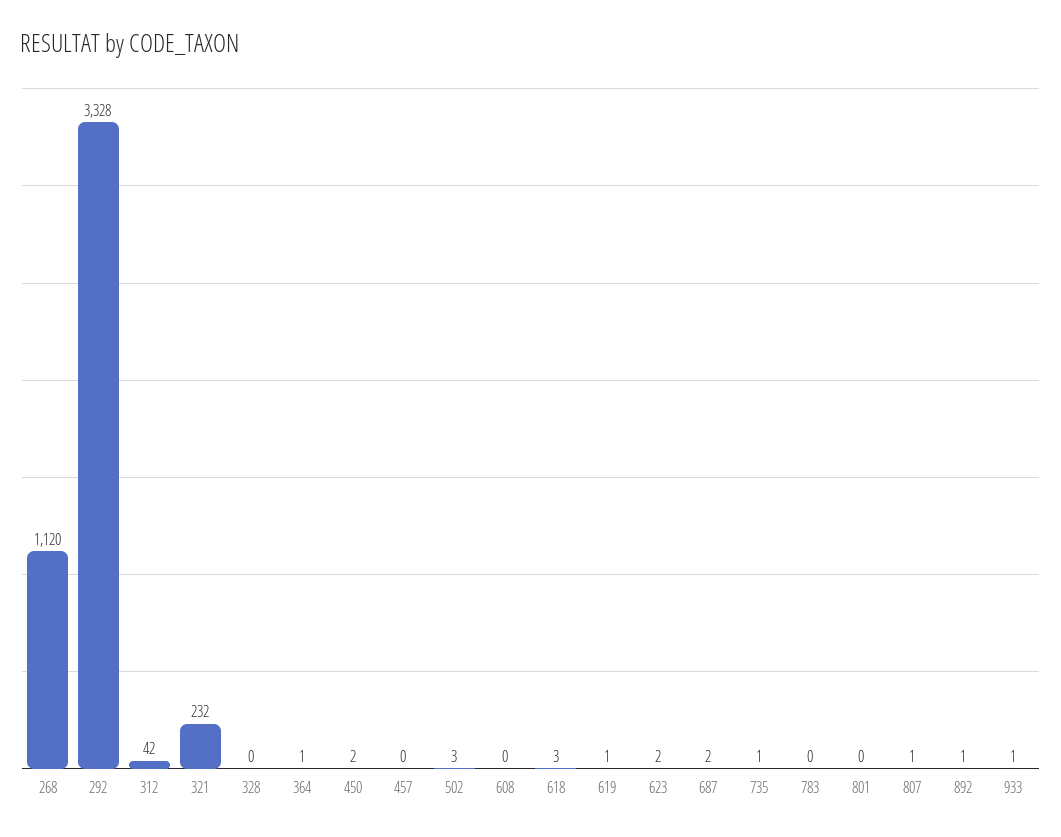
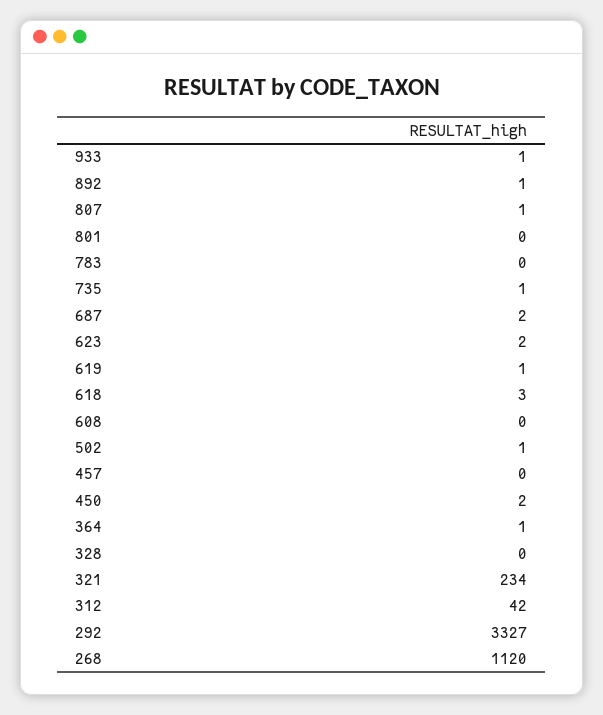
  {
    "268": 1120,
-   "292": 3328,
+   "292": 3327,
    "312": 42,
-   "321": 232,
+   "321": 234,
    "328": 0,
    "364": 1,
    "450": 2,
    "457": 0,
-   "502": 3,
+   "502": 1,
    "608": 0,
    "618": 3,
    "619": 1,
    "623": 2,
    "687": 2,
    "735": 1,
    "783": 0,
    "801": 0,
    "807": 1,
    "892": 1,
    "933": 1
  }

